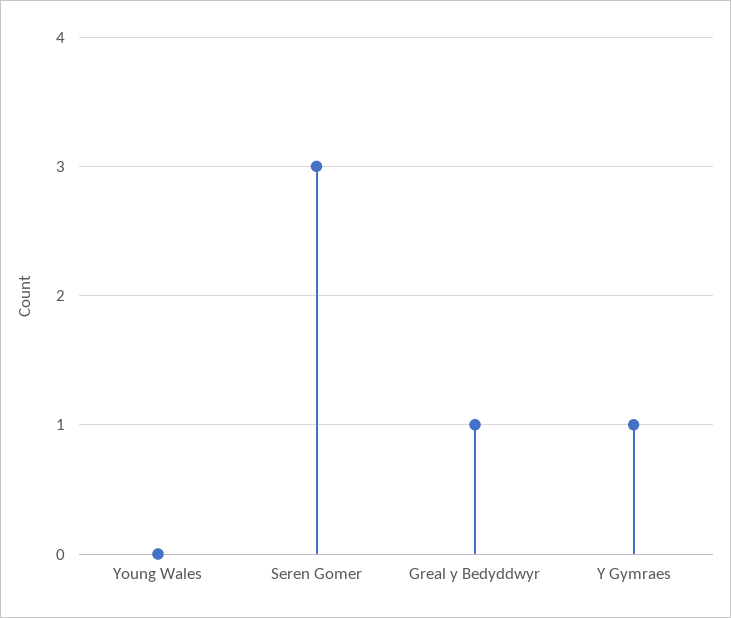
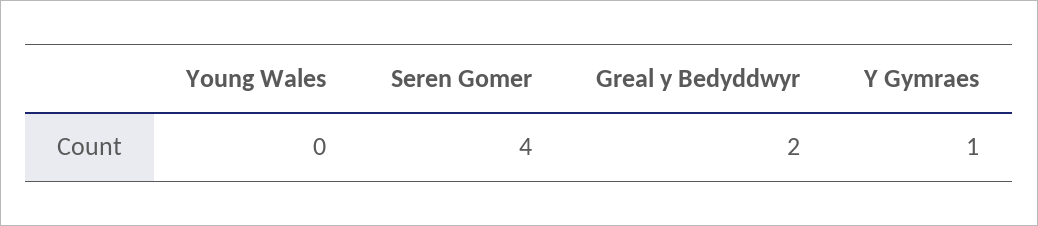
  {
    "Young Wales": 0,
-   "Seren Gomer": 3,
+   "Seren Gomer": 4,
-   "Greal y Bedyddwyr": 1,
+   "Greal y Bedyddwyr": 2,
    "Y Gymraes": 1
  }

